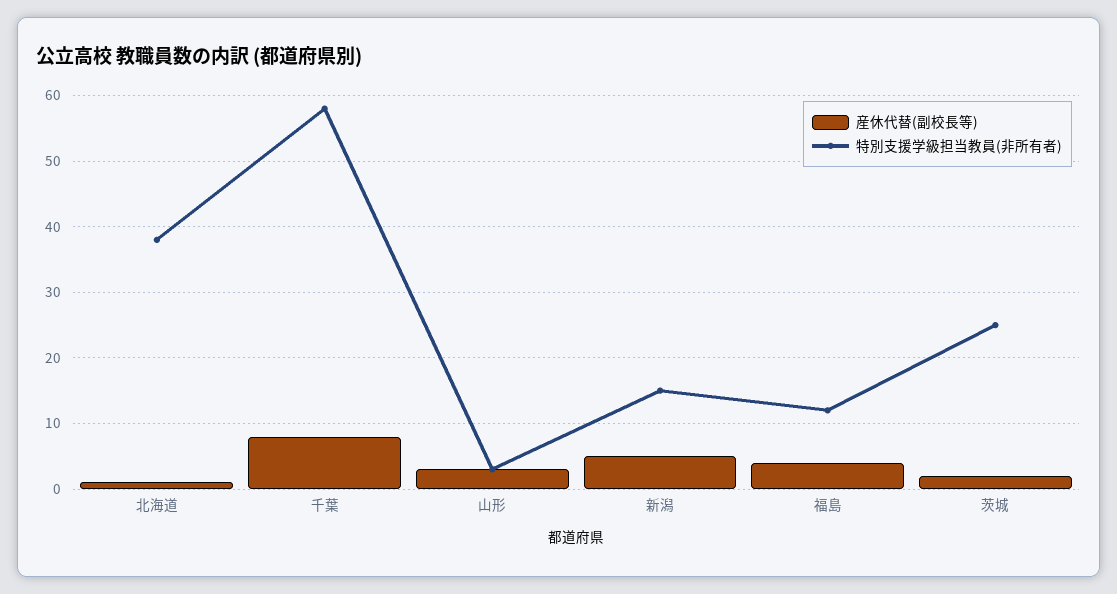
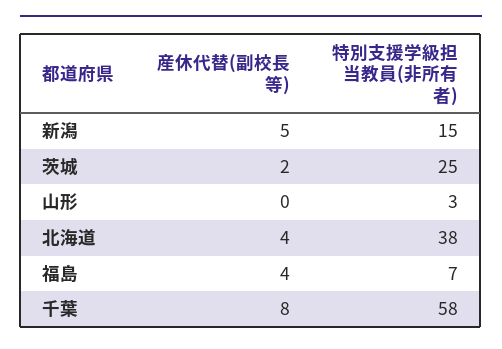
  {
    "産休代替(副校長等)": {
-     "北海道": 1,
+     "北海道": 4,
      "千葉": 8,
-     "山形": 3,
+     "山形": 0,
      "新潟": 5,
      "福島": 4,
      "茨城": 2
    },
    "特別支援学級担当教員(非所有者)": {
      "北海道": 38,
      "千葉": 58,
      "山形": 3,
      "新潟": 15,
-     "福島": 12,
+     "福島": 7,
      "茨城": 25
    }
  }

